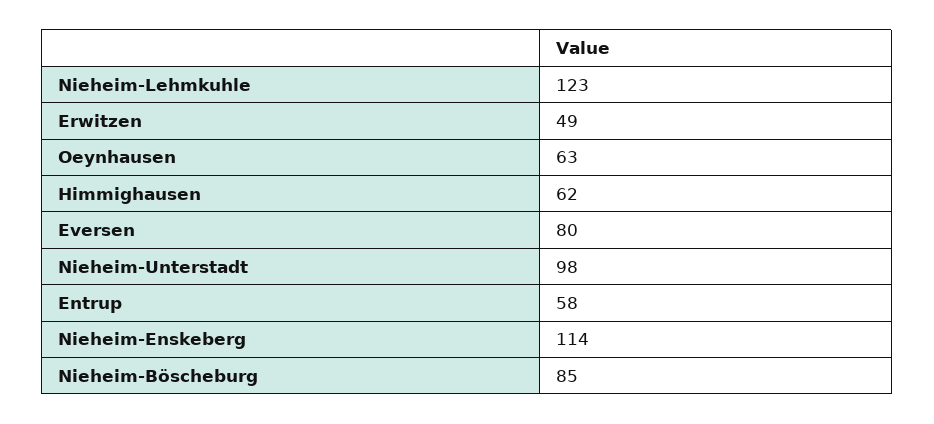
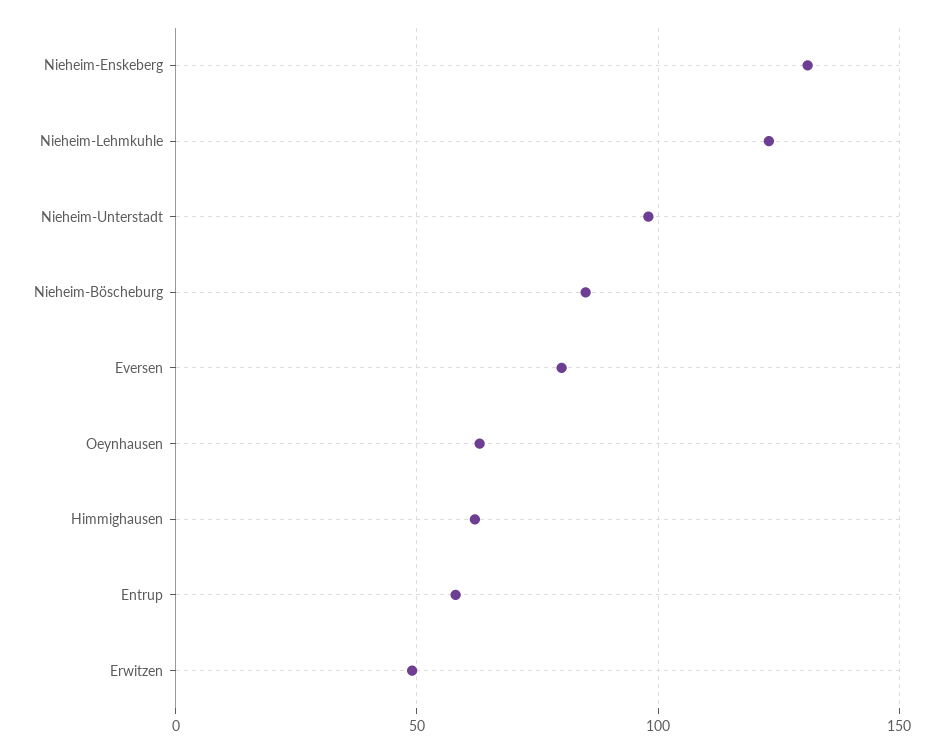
  {
    "Nieheim-Lehmkuhle": 123,
    "Erwitzen": 49,
    "Oeynhausen": 63,
    "Himmighausen": 62,
    "Eversen": 80,
    "Nieheim-Unterstadt": 98,
    "Entrup": 58,
-   "Nieheim-Enskeberg": 114,
+   "Nieheim-Enskeberg": 130,
    "Nieheim-Böscheburg": 85
  }

